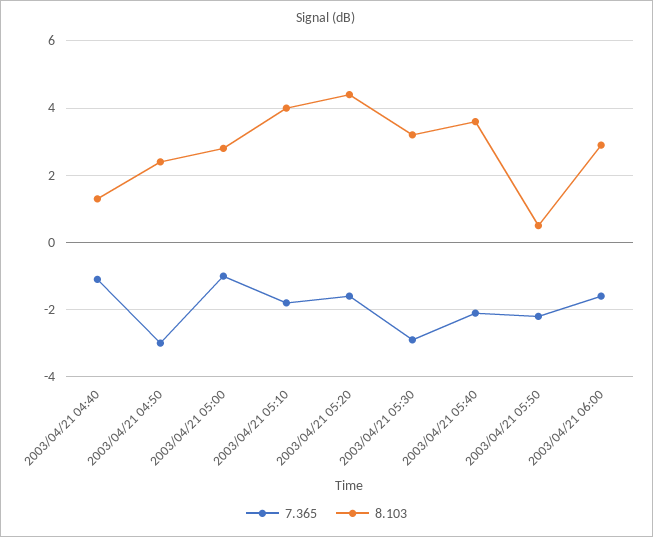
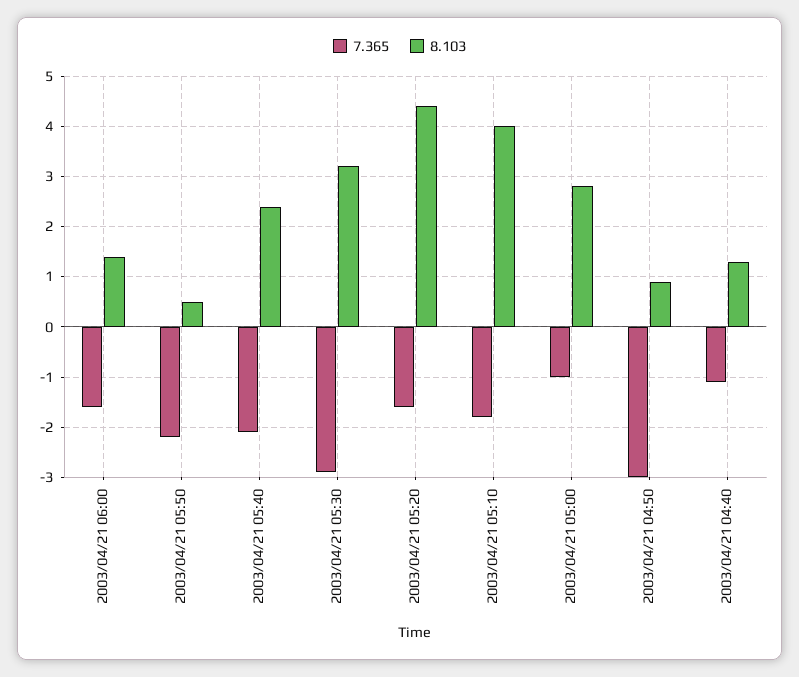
  {
    "7.365": {
      "2003/04/21 04:40": -1,
      "2003/04/21 04:50": -3,
      "2003/04/21 05:00": -1,
      "2003/04/21 05:10": -2,
      "2003/04/21 05:20": -1.5,
      "2003/04/21 05:30": -3,
      "2003/04/21 05:40": -2,
      "2003/04/21 05:50": -2,
      "2003/04/21 06:00": -1.5
    },
    "8.103": {
      "2003/04/21 04:40": 1.5,
-     "2003/04/21 04:50": 2.5,
+     "2003/04/21 04:50": 1,
      "2003/04/21 05:00": 3,
      "2003/04/21 05:10": 4,
      "2003/04/21 05:20": 4.5,
      "2003/04/21 05:30": 3,
-     "2003/04/21 05:40": 3.5,
+     "2003/04/21 05:40": 2.5,
      "2003/04/21 05:50": 0.5,
-     "2003/04/21 06:00": 3
+     "2003/04/21 06:00": 1.5
    }
  }

